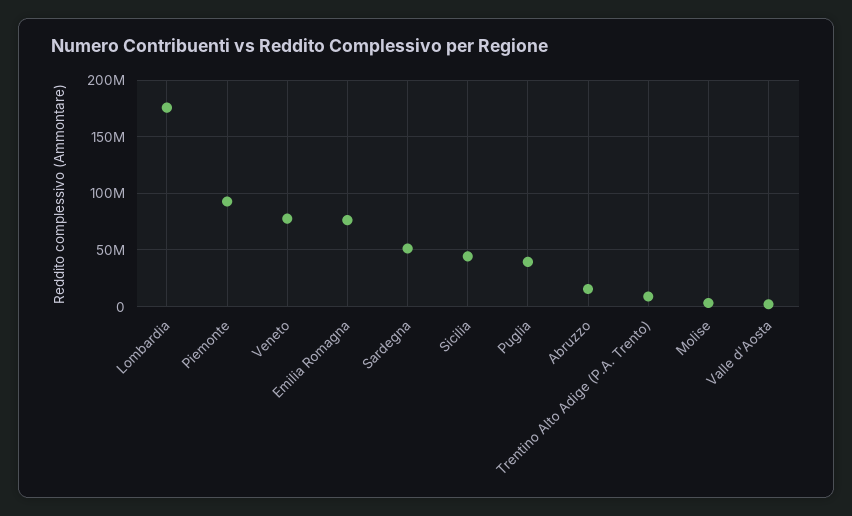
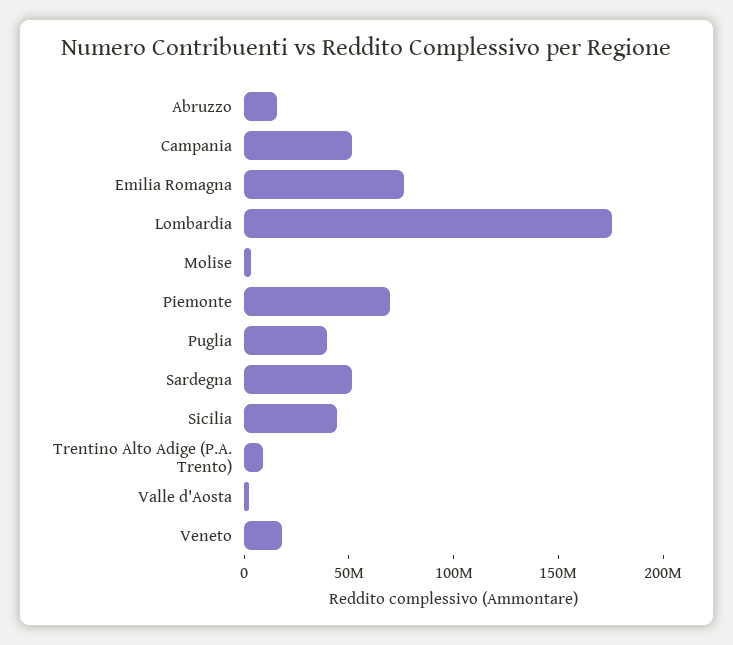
  {
    "Lombardia": 180000000,
-   "Piemonte": 90000000,
+   "Piemonte": 70000000,
-   "Veneto": 80000000,
+   "Veneto": 20000000,
    "Emilia Romagna": 80000000,
    "Sardegna": 50000000,
    "Sicilia": 40000000,
    "Puglia": 40000000,
    "Abruzzo": 20000000,
    "Trentino Alto Adige (P.A. Trento)": 10000000,
    "Molise": 0,
-   "Valle d'Aosta": 0
+   "Valle d'Aosta": 0,
+   "Campania": 50000000
  }

